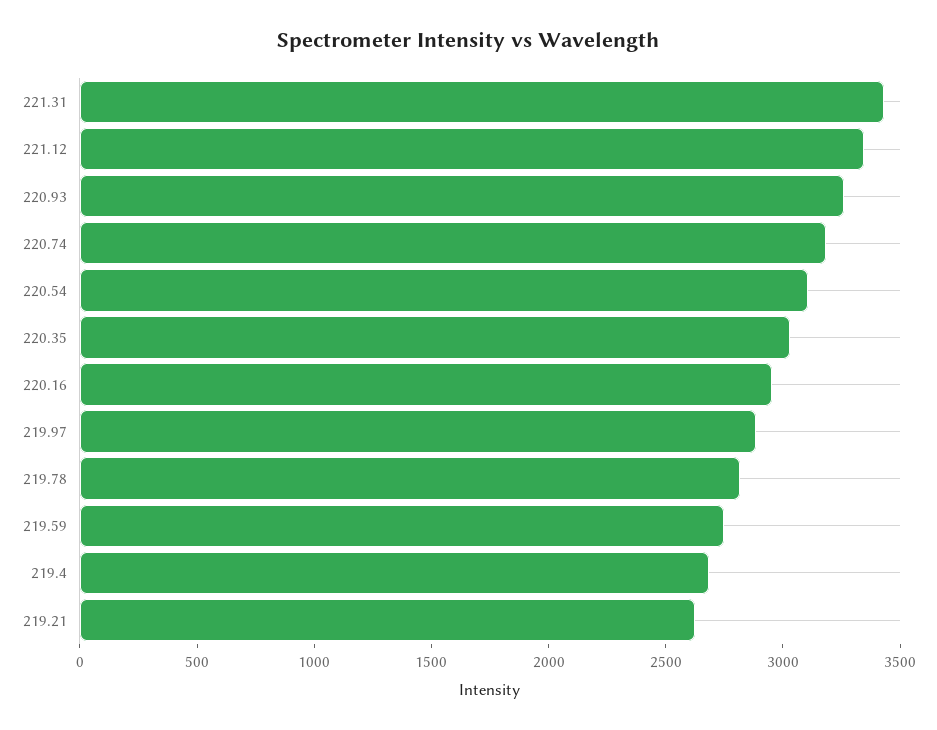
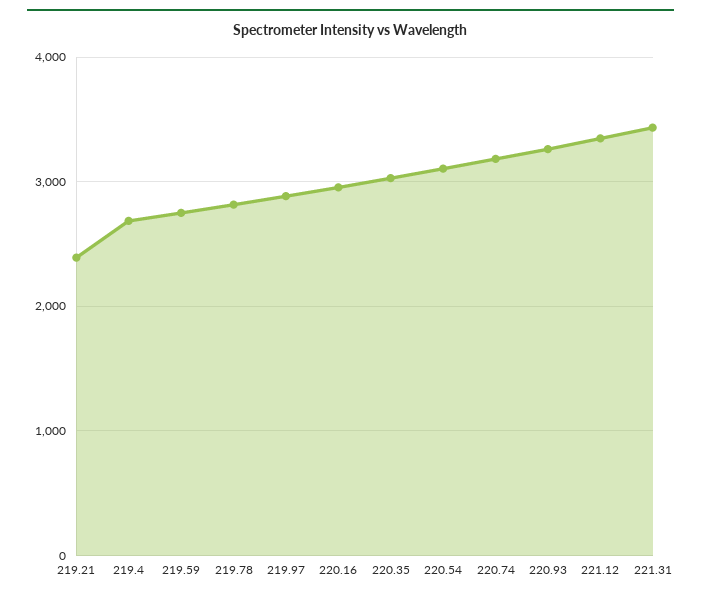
  {
    "221.31": 3400,
    "221.12": 3300,
    "220.93": 3300,
    "220.74": 3200,
    "220.54": 3100,
    "220.35": 3000,
    "220.16": 3000,
    "219.97": 2900,
    "219.78": 2800,
    "219.59": 2800,
    "219.4": 2700,
-   "219.21": 2600
+   "219.21": 2400
  }

